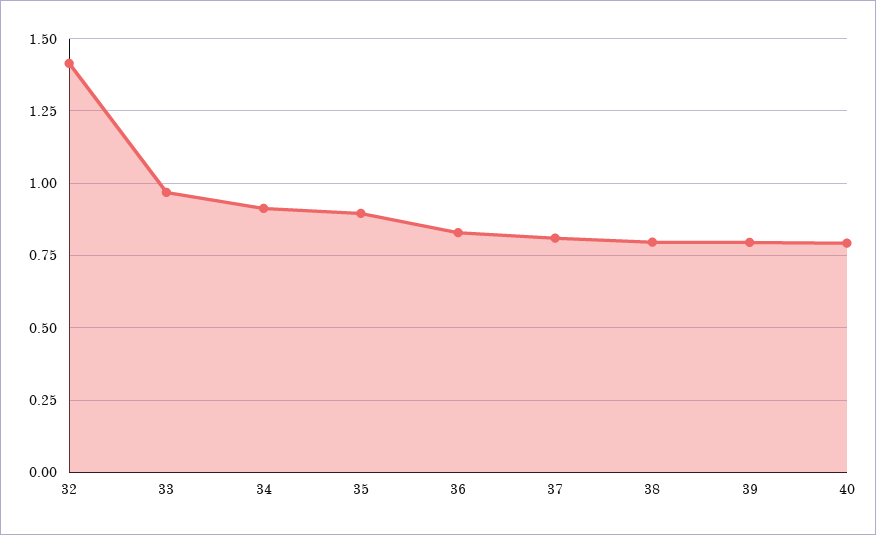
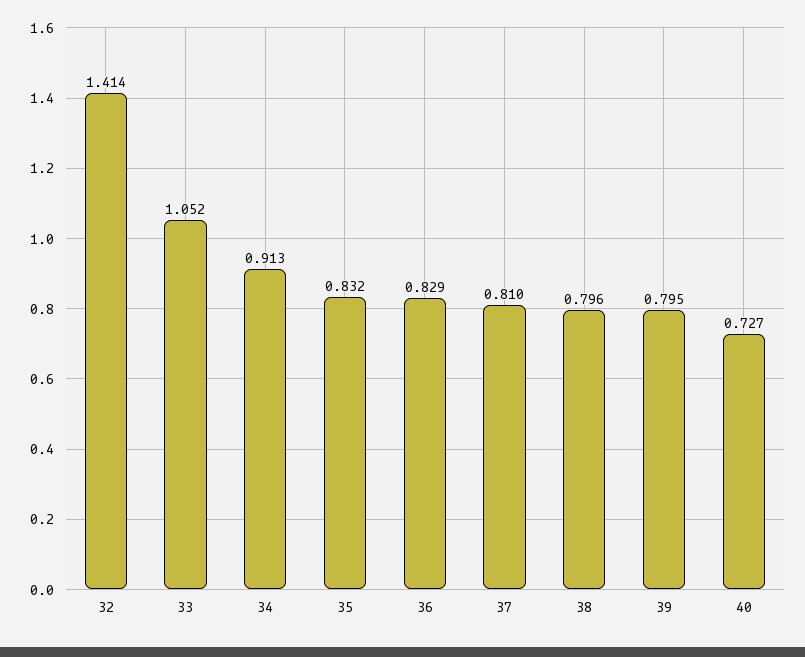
  {
    "32": 1.414,
-   "33": 0.975,
+   "33": 1.052,
    "34": 0.913,
-   "35": 0.9,
+   "35": 0.832,
    "36": 0.829,
    "37": 0.81,
    "38": 0.796,
    "39": 0.795,
-   "40": 0.8
+   "40": 0.727
  }

